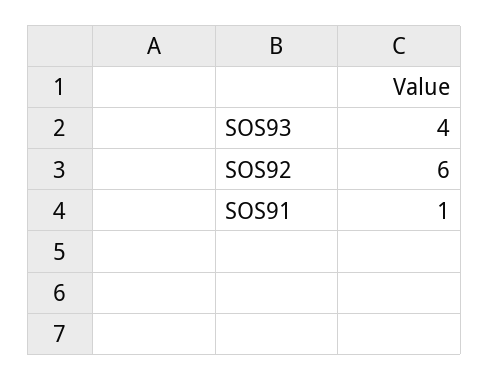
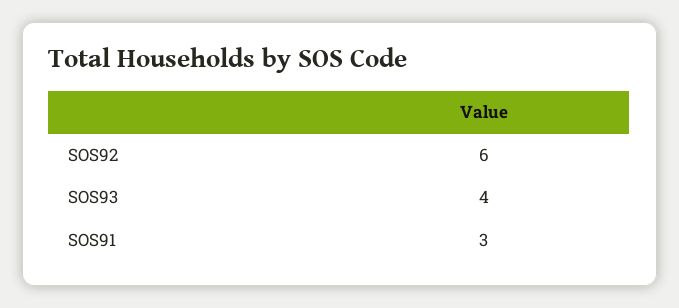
  {
    "SOS93": 4,
    "SOS92": 6,
-   "SOS91": 1
+   "SOS91": 3
  }

